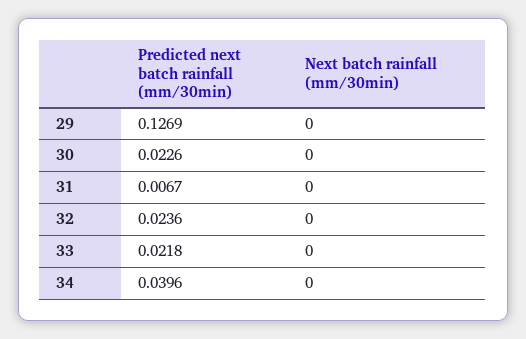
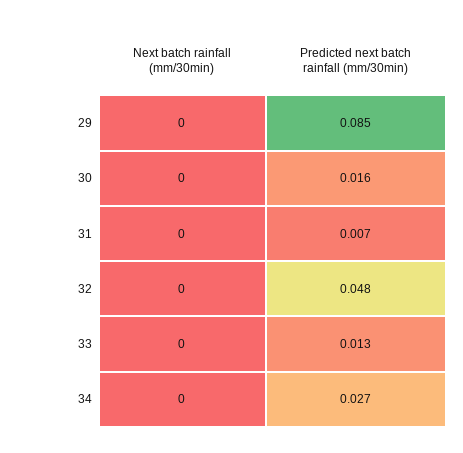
  {
    "Predicted next batch rainfall (mm/30min)": {
-     "29": 0.1269,
+     "29": 0.085,
-     "30": 0.0226,
+     "30": 0.016,
      "31": 0.0067,
-     "32": 0.0236,
+     "32": 0.048,
-     "33": 0.0218,
+     "33": 0.013,
-     "34": 0.0396
+     "34": 0.027
    },
    "Next batch rainfall (mm/30min)": {
      "29": 0,
      "30": 0,
      "31": 0,
      "32": 0,
      "33": 0,
      "34": 0
    }
  }

